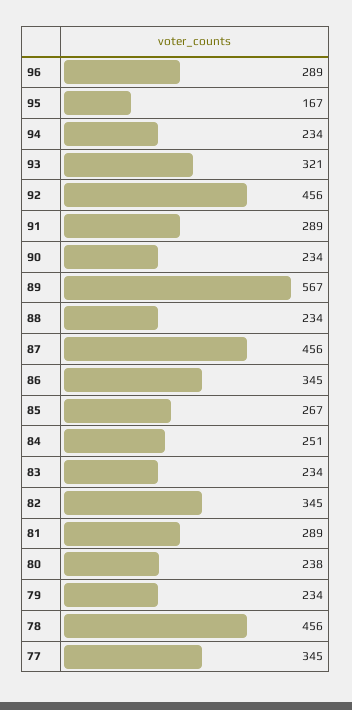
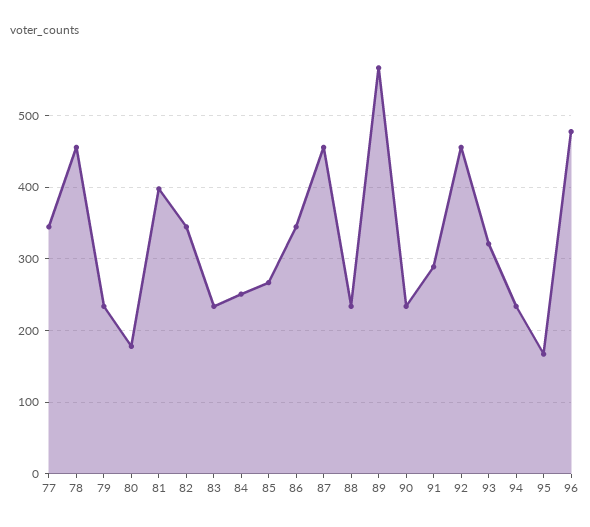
  {
-   "96": 289,
+   "96": 480,
    "95": 167,
    "94": 234,
    "93": 321,
    "92": 456,
    "91": 289,
    "90": 234,
    "89": 567,
    "88": 234,
    "87": 456,
    "86": 345,
    "85": 267,
    "84": 251,
    "83": 234,
    "82": 345,
-   "81": 289,
+   "81": 400,
-   "80": 238,
+   "80": 180,
    "79": 234,
    "78": 456,
    "77": 345
  }

